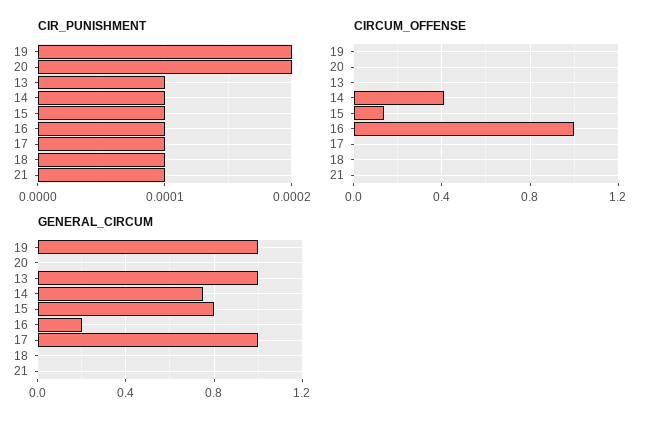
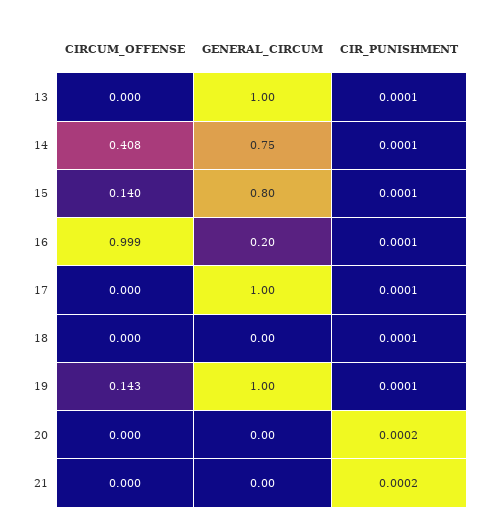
  {
    "CIR_PUNISHMENT": {
-     "19": 0.0002,
+     "19": 0.0001,
      "20": 0.0002,
      "13": 0.0001,
      "14": 0.0001,
      "15": 0.0001,
      "16": 0.0001,
      "17": 0.0001,
      "18": 0.0001,
-     "21": 0.0001
+     "21": 0.0002
    },
    "CIRCUM_OFFENSE": {
-     "19": 0,
+     "19": 0.143,
      "20": 0,
      "13": 0,
      "14": 0.408,
      "15": 0.14,
      "16": 0.999,
      "17": 0,
      "18": 0,
      "21": 0
    },
    "GENERAL_CIRCUM": {
      "19": 1,
      "20": 0,
      "13": 1,
      "14": 0.75,
      "15": 0.8,
      "16": 0.2,
      "17": 1,
      "18": 0,
      "21": 0
    }
  }

